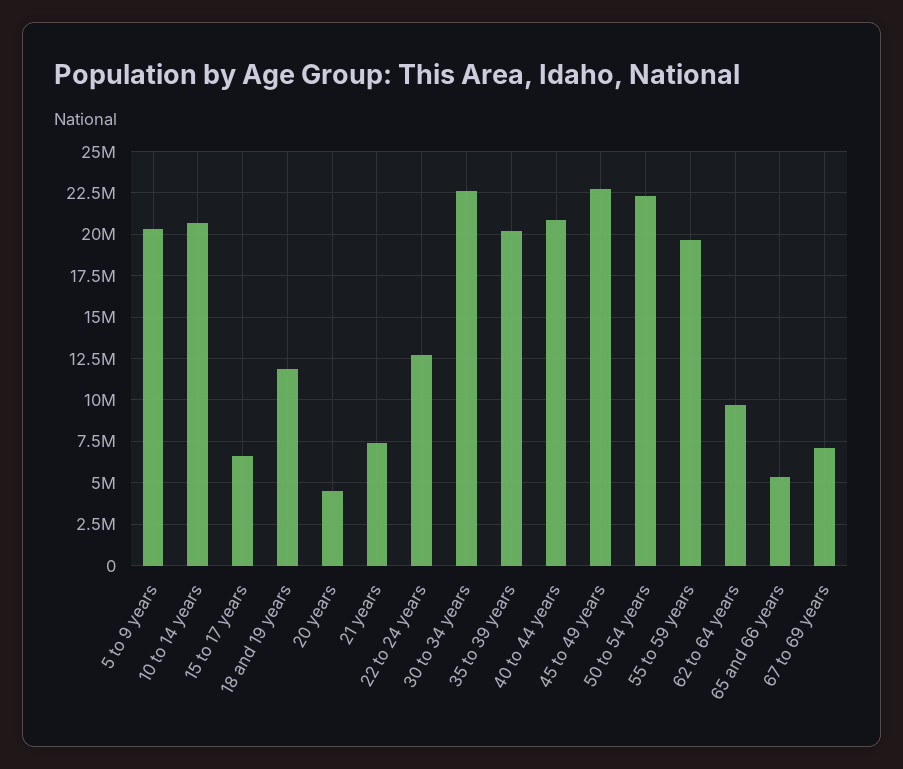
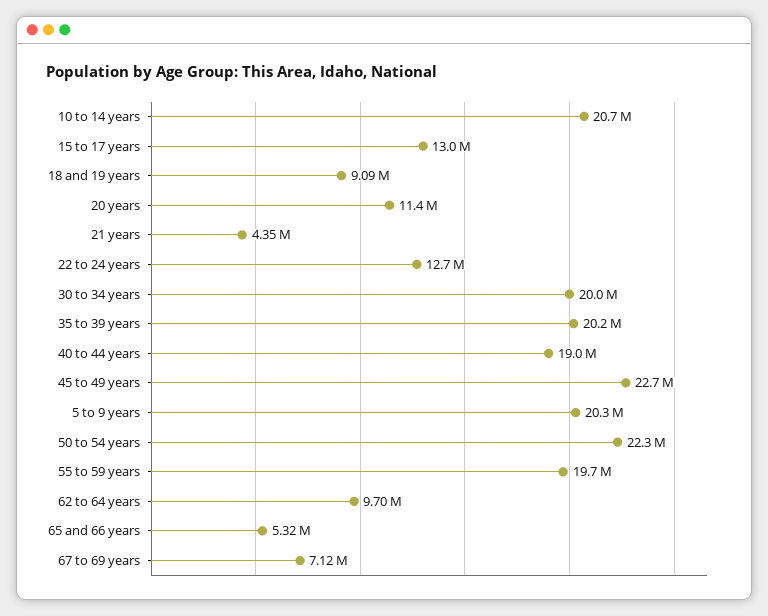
  {
    "5 to 9 years": 20300000,
    "10 to 14 years": 20700000,
-   "15 to 17 years": 6500000,
+   "15 to 17 years": 13000000,
-   "18 and 19 years": 12000000,
+   "18 and 19 years": 9090000,
-   "20 years": 4500000,
+   "20 years": 11400000,
-   "21 years": 7500000,
+   "21 years": 4350000,
    "22 to 24 years": 12700000,
-   "30 to 34 years": 22500000,
+   "30 to 34 years": 20000000,
    "35 to 39 years": 20200000,
-   "40 to 44 years": 21000000,
+   "40 to 44 years": 19000000,
    "45 to 49 years": 22700000,
    "50 to 54 years": 22300000,
    "55 to 59 years": 19700000,
    "62 to 64 years": 9700000,
    "65 and 66 years": 5320000,
    "67 to 69 years": 7120000
  }

